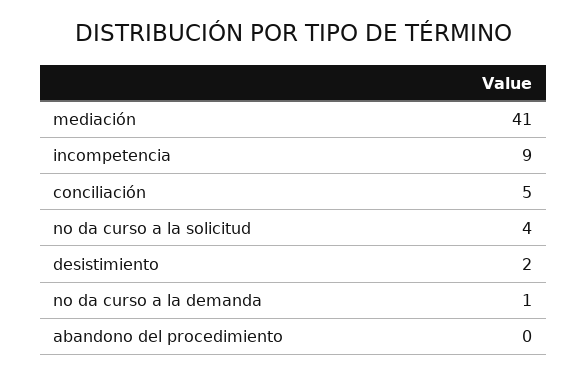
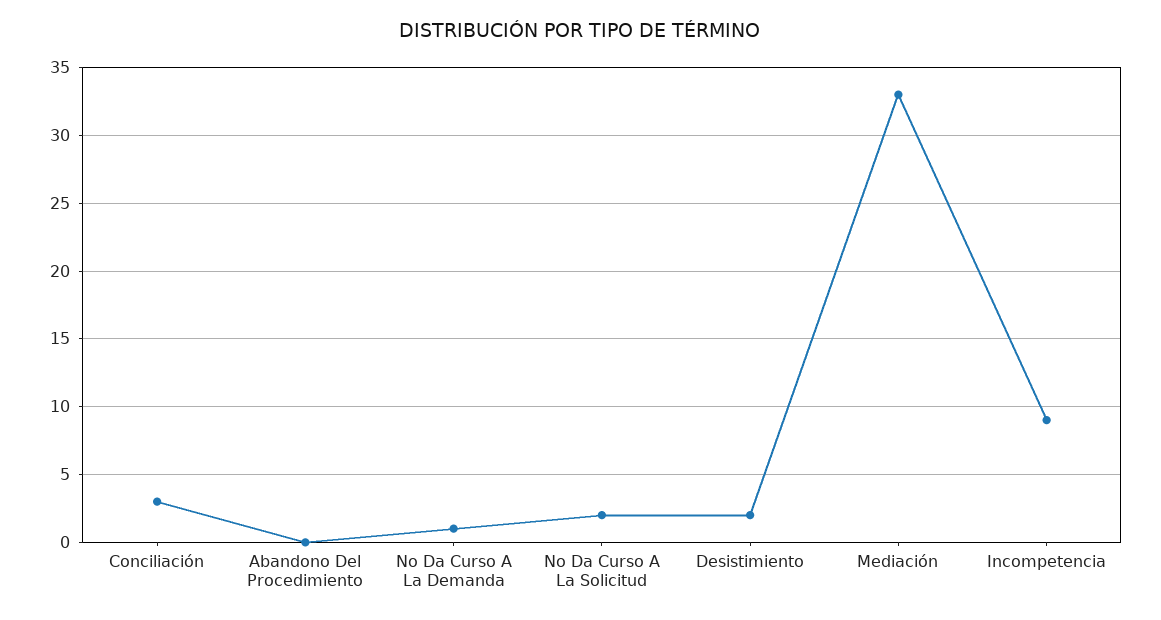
  {
-   "mediación": 41,
+   "mediación": 33,
    "incompetencia": 9,
-   "conciliación": 5,
+   "conciliación": 3,
-   "no da curso a la solicitud": 4,
+   "no da curso a la solicitud": 2,
    "desistimiento": 2,
    "no da curso a la demanda": 1,
    "abandono del procedimiento": 0
  }

